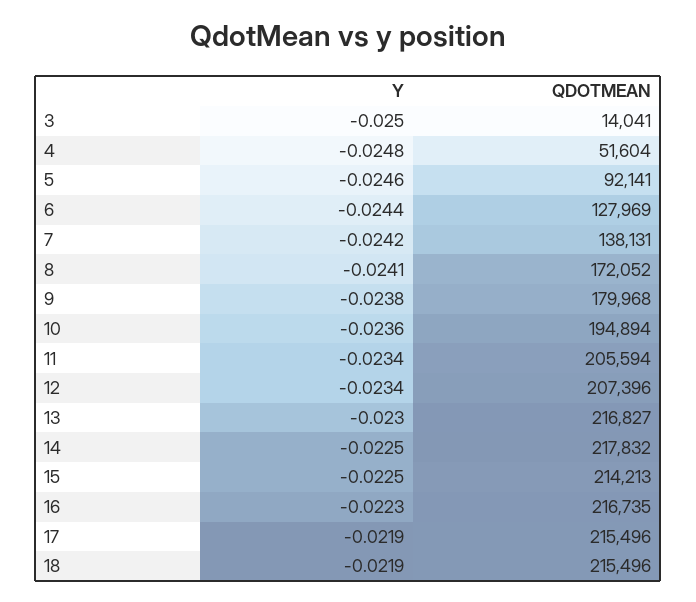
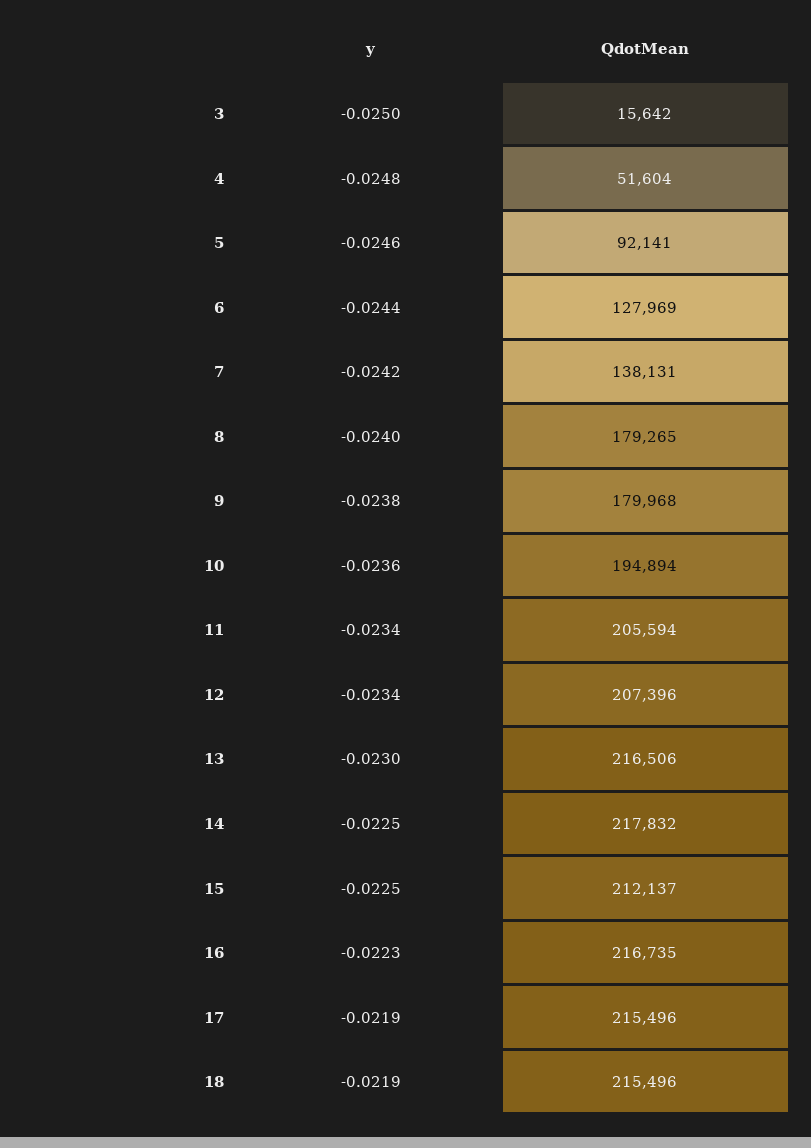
  {
    "Y": {
      "3": -0.025,
      "4": -0.0248,
      "5": -0.0246,
      "6": -0.0244,
      "7": -0.0242,
-     "8": -0.0241,
+     "8": -0.024,
      "9": -0.0238,
      "10": -0.0236,
      "11": -0.0234,
      "12": -0.0234,
      "13": -0.023,
      "14": -0.0225,
      "15": -0.0225,
      "16": -0.0223,
      "17": -0.0219,
      "18": -0.0219
    },
    "QDOTMEAN": {
-     "3": 14041,
+     "3": 15642,
      "4": 51604,
      "5": 92141,
      "6": 127969,
      "7": 138131,
-     "8": 172052,
+     "8": 179265,
      "9": 179968,
      "10": 194894,
      "11": 205594,
      "12": 207396,
-     "13": 216827,
+     "13": 216506,
      "14": 217832,
-     "15": 214213,
+     "15": 212137,
      "16": 216735,
      "17": 215496,
      "18": 215496
    }
  }

